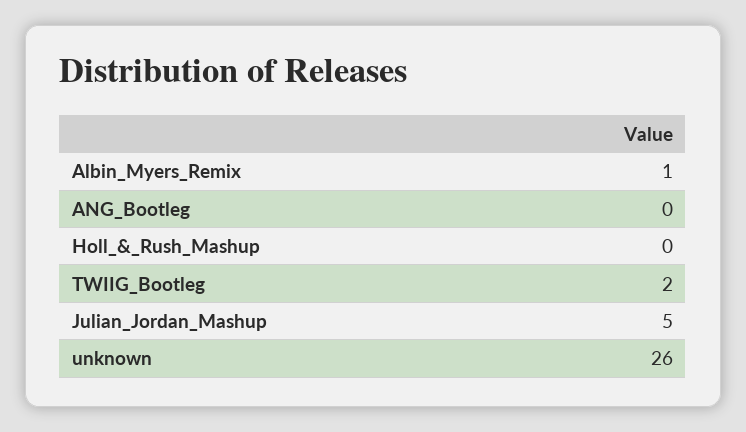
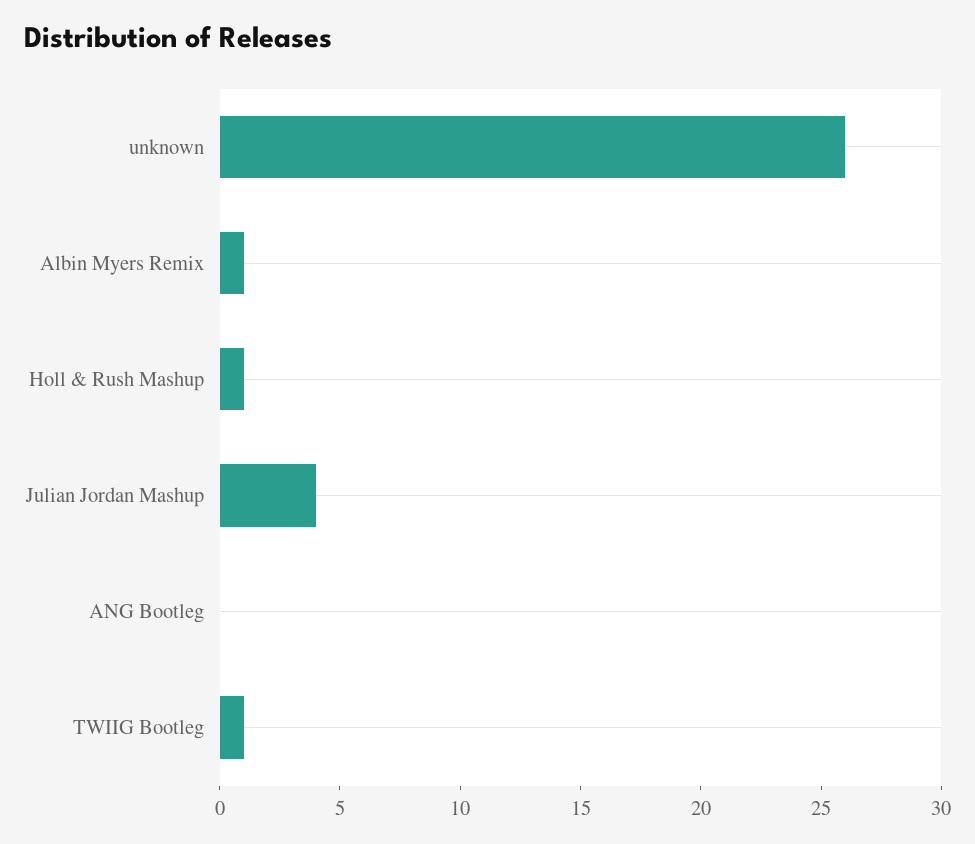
  {
    "Albin_Myers_Remix": 1,
    "ANG_Bootleg": 0,
-   "Holl_&_Rush_Mashup": 0,
+   "Holl_&_Rush_Mashup": 1,
-   "TWIIG_Bootleg": 2,
+   "TWIIG_Bootleg": 1,
-   "Julian_Jordan_Mashup": 5,
+   "Julian_Jordan_Mashup": 4,
    "unknown": 26
  }

